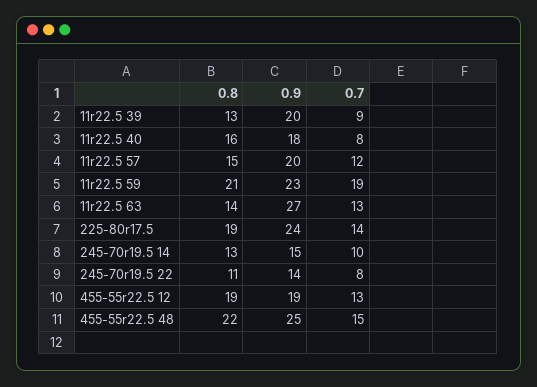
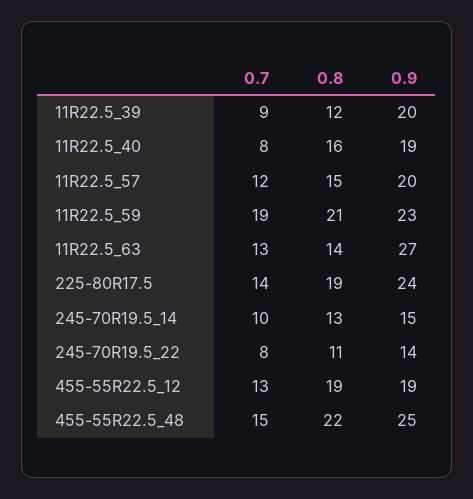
  {
    "0.8": {
-     "11r22.5 39": 13,
+     "11r22.5 39": 12,
      "11r22.5 40": 16,
      "11r22.5 57": 15,
      "11r22.5 59": 21,
      "11r22.5 63": 14,
      "225-80r17.5": 19,
      "245-70r19.5 14": 13,
      "245-70r19.5 22": 11,
      "455-55r22.5 12": 19,
      "455-55r22.5 48": 22
    },
    "0.9": {
      "11r22.5 39": 20,
-     "11r22.5 40": 18,
+     "11r22.5 40": 19,
      "11r22.5 57": 20,
      "11r22.5 59": 23,
      "11r22.5 63": 27,
      "225-80r17.5": 24,
      "245-70r19.5 14": 15,
      "245-70r19.5 22": 14,
      "455-55r22.5 12": 19,
      "455-55r22.5 48": 25
    },
    "0.7": {
      "11r22.5 39": 9,
      "11r22.5 40": 8,
      "11r22.5 57": 12,
      "11r22.5 59": 19,
      "11r22.5 63": 13,
      "225-80r17.5": 14,
      "245-70r19.5 14": 10,
      "245-70r19.5 22": 8,
      "455-55r22.5 12": 13,
      "455-55r22.5 48": 15
    }
  }

